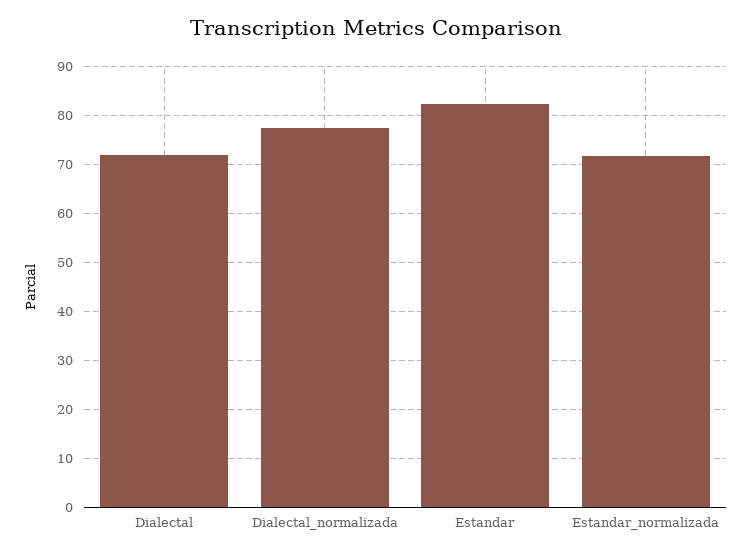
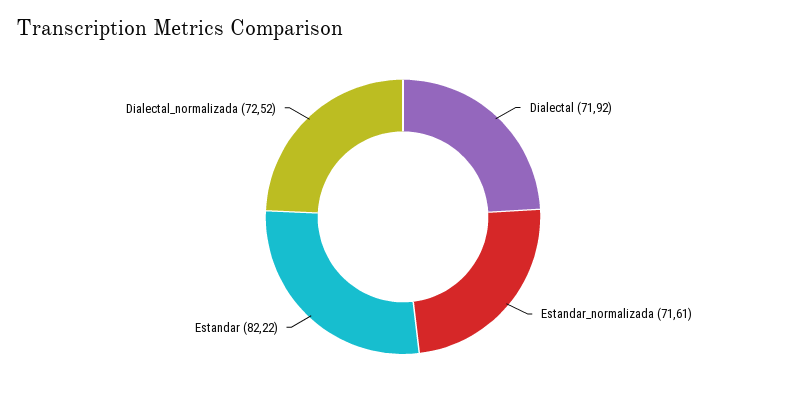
  {
    "Dialectal": 71.92,
-   "Dialectal_normalizada": 78,
+   "Dialectal_normalizada": 72.52,
    "Estandar": 82.22,
    "Estandar_normalizada": 71.61
  }

